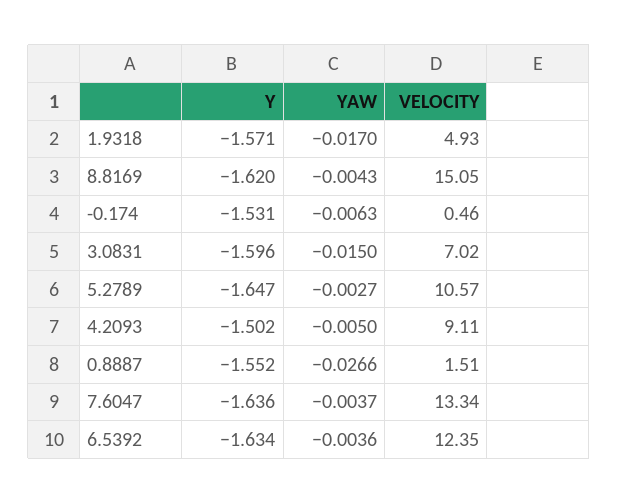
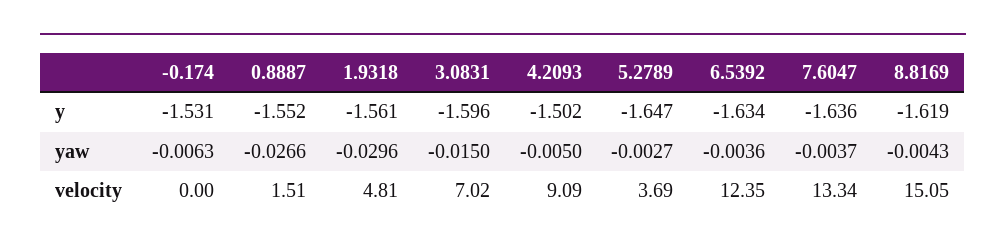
  {
    "Y": {
-     "1.9318": -1.571,
+     "1.9318": -1.561,
-     "8.8169": -1.62,
+     "8.8169": -1.619,
      "-0.174": -1.531,
      "3.0831": -1.596,
      "5.2789": -1.647,
      "4.2093": -1.502,
      "0.8887": -1.552,
      "7.6047": -1.636,
      "6.5392": -1.634
    },
    "YAW": {
-     "1.9318": -0.017,
+     "1.9318": -0.0296,
      "8.8169": -0.0043,
      "-0.174": -0.0063,
      "3.0831": -0.015,
      "5.2789": -0.0027,
      "4.2093": -0.005,
      "0.8887": -0.0266,
      "7.6047": -0.0037,
      "6.5392": -0.0036
    },
    "VELOCITY": {
-     "1.9318": 4.93,
+     "1.9318": 4.81,
      "8.8169": 15.05,
-     "-0.174": 0.46,
+     "-0.174": 0,
      "3.0831": 7.02,
-     "5.2789": 10.57,
+     "5.2789": 3.69,
-     "4.2093": 9.11,
+     "4.2093": 9.09,
      "0.8887": 1.51,
      "7.6047": 13.34,
      "6.5392": 12.35
    }
  }

